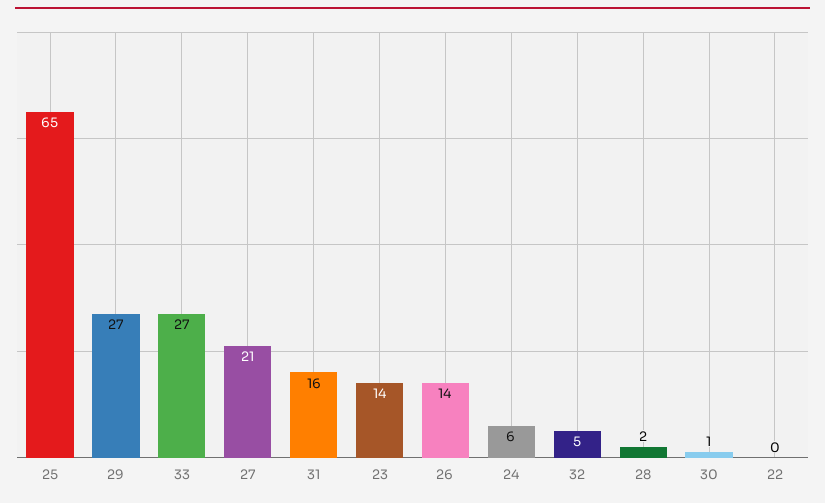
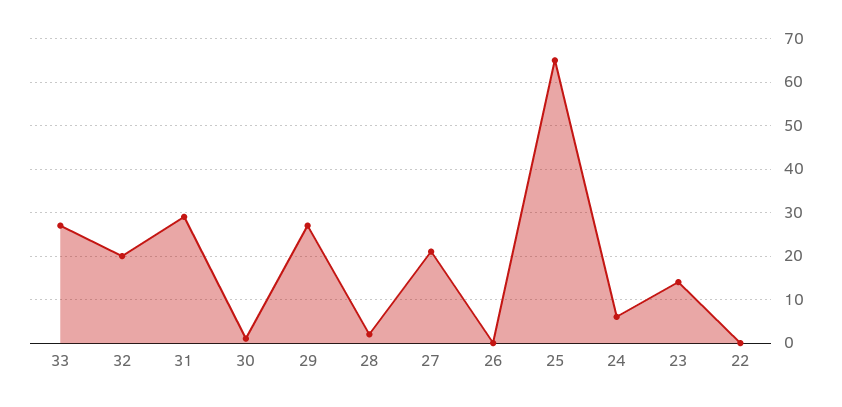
  {
    "25": 65,
    "29": 27,
    "33": 27,
    "27": 21,
-   "31": 16,
+   "31": 30,
    "23": 14,
-   "26": 14,
+   "26": 0,
    "24": 6,
-   "32": 5,
+   "32": 20,
    "28": 2,
    "30": 1,
    "22": 0
  }

